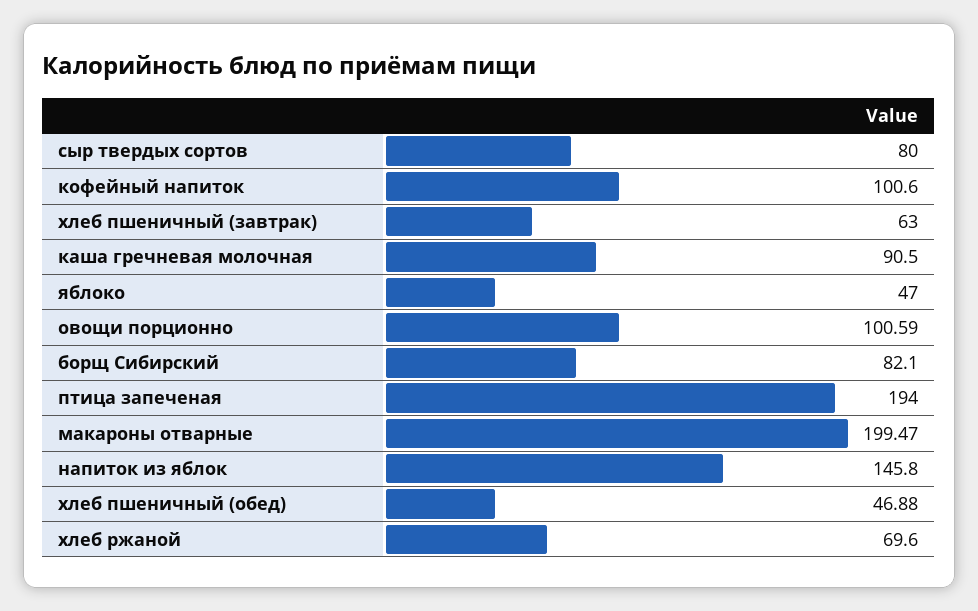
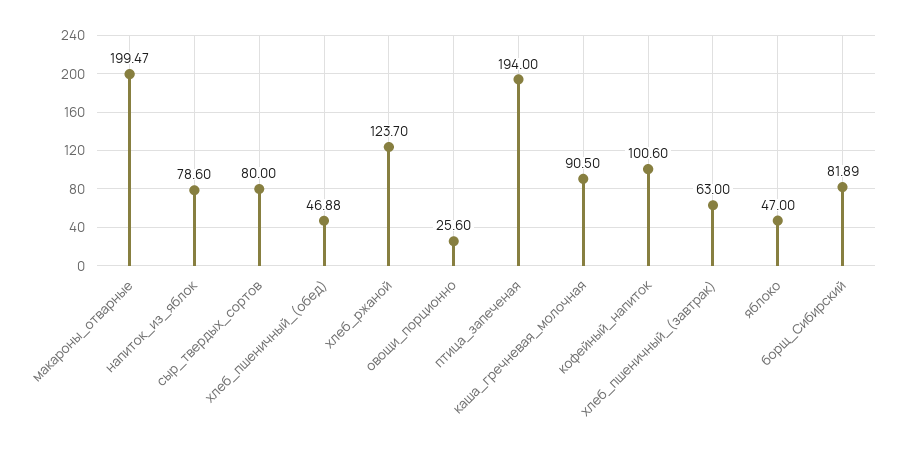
  {
    "сыр твердых сортов": 80,
    "кофейный напиток": 100.6,
    "хлеб пшеничный (завтрак)": 63,
    "каша гречневая молочная": 90.5,
    "яблоко": 47,
-   "овощи порционно": 100.59,
+   "овощи порционно": 25.6,
-   "борщ Сибирский": 82.1,
+   "борщ Сибирский": 81.89,
    "птица запеченая": 194,
    "макароны отварные": 199.47,
-   "напиток из яблок": 145.8,
+   "напиток из яблок": 78.6,
    "хлеб пшеничный (обед)": 46.88,
-   "хлеб ржаной": 69.6
+   "хлеб ржаной": 123.7
  }

